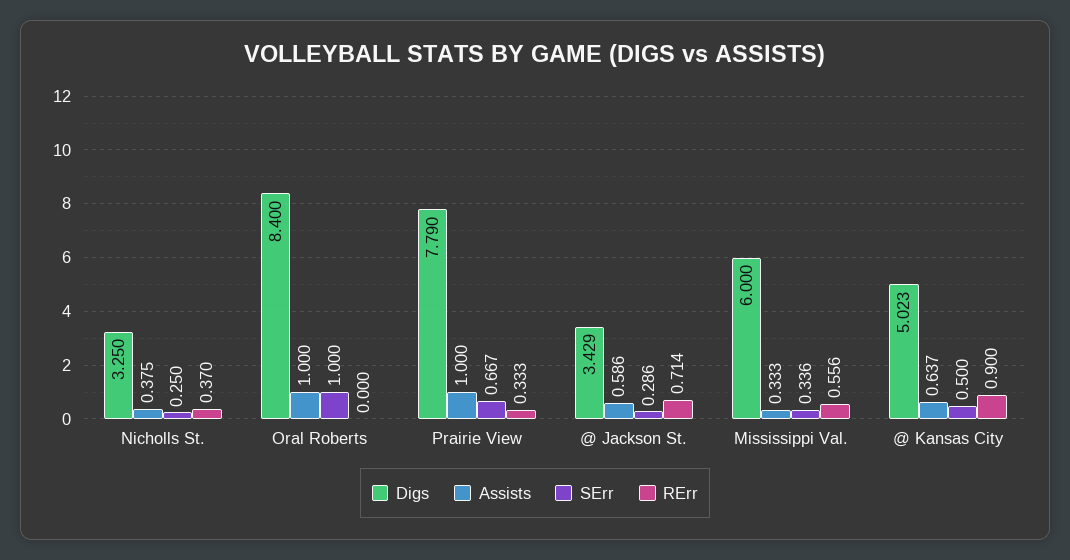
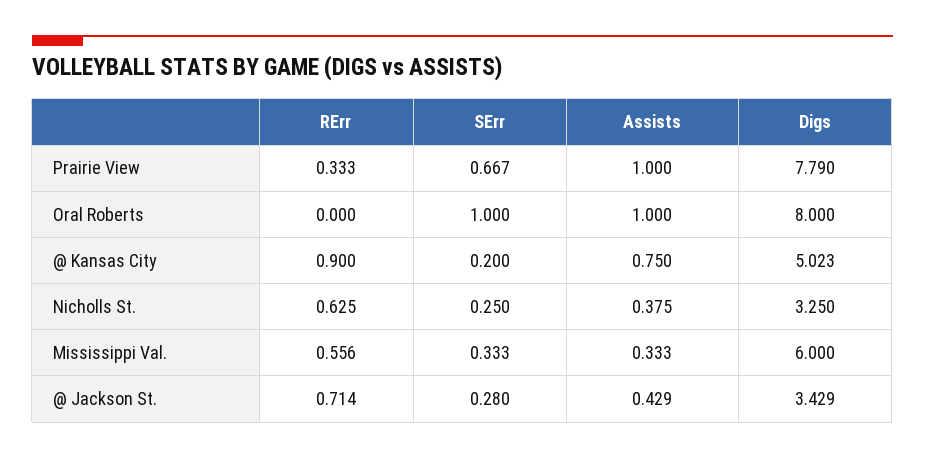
  {
    "Digs": {
      "Nicholls St.": 3.25,
-     "Oral Roberts": 8.4,
+     "Oral Roberts": 8,
      "Prairie View": 7.79,
      "@ Jackson St.": 3.429,
      "Mississippi Val.": 6,
      "@ Kansas City": 5.023
    },
    "Assists": {
      "Nicholls St.": 0.375,
      "Oral Roberts": 1,
      "Prairie View": 1,
-     "@ Jackson St.": 0.586,
+     "@ Jackson St.": 0.429,
      "Mississippi Val.": 0.333,
-     "@ Kansas City": 0.637
+     "@ Kansas City": 0.75
    },
    "SErr": {
      "Nicholls St.": 0.25,
      "Oral Roberts": 1,
      "Prairie View": 0.667,
-     "@ Jackson St.": 0.286,
+     "@ Jackson St.": 0.28,
-     "Mississippi Val.": 0.336,
+     "Mississippi Val.": 0.333,
-     "@ Kansas City": 0.5
+     "@ Kansas City": 0.2
    },
    "RErr": {
-     "Nicholls St.": 0.37,
+     "Nicholls St.": 0.625,
      "Oral Roberts": 0,
      "Prairie View": 0.333,
      "@ Jackson St.": 0.714,
      "Mississippi Val.": 0.556,
      "@ Kansas City": 0.9
    }
  }

